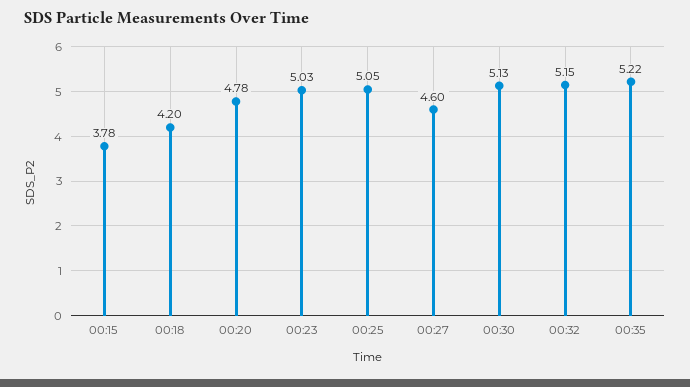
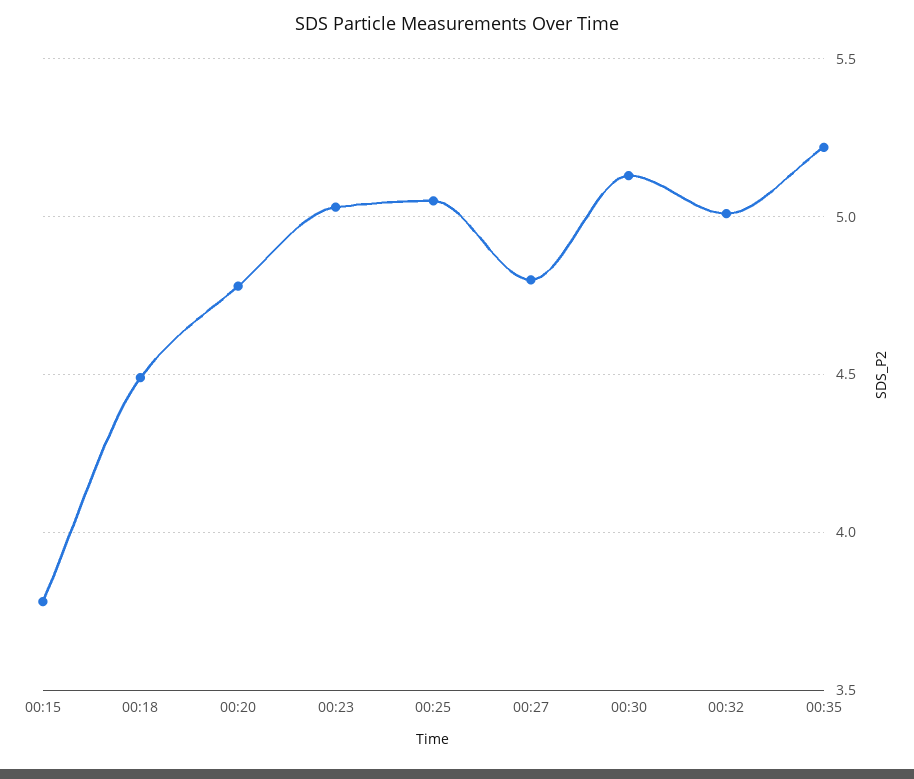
  {
    "00:15": 3.78,
-   "00:18": 4.2,
+   "00:18": 4.5,
    "00:20": 4.78,
    "00:23": 5.03,
    "00:25": 5.05,
-   "00:27": 4.6,
+   "00:27": 4.8,
    "00:30": 5.13,
-   "00:32": 5.15,
+   "00:32": 5,
    "00:35": 5.22
  }

